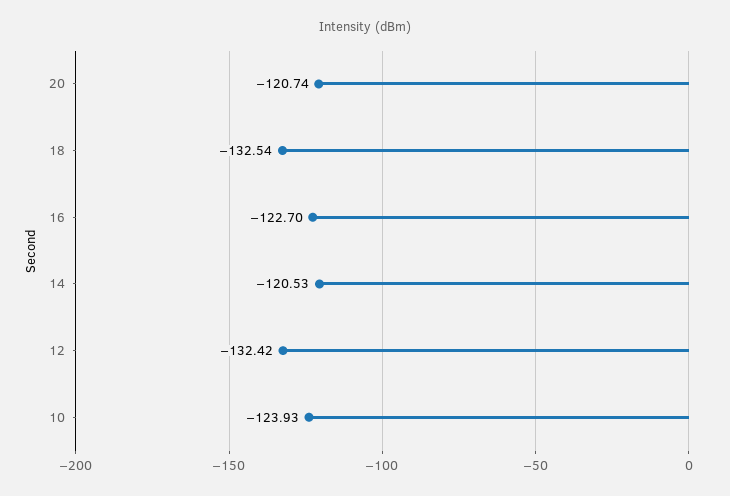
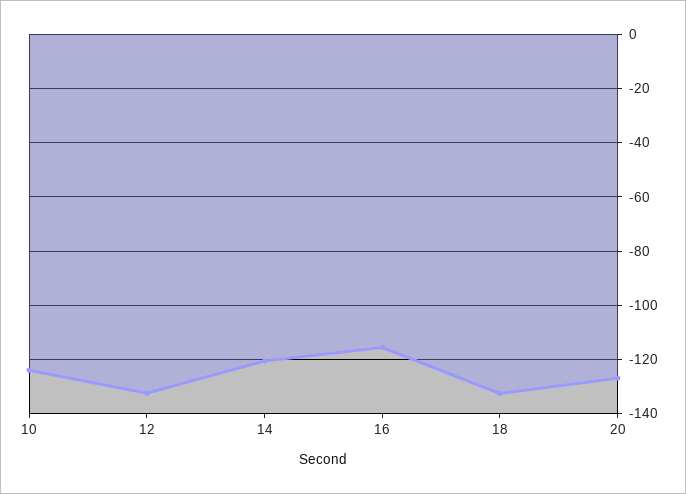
  {
-   "20": -120.74,
+   "20": -127.5,
    "18": -132.54,
-   "16": -122.7,
+   "16": -115,
    "14": -120.53,
    "12": -132.42,
    "10": -123.93
  }

